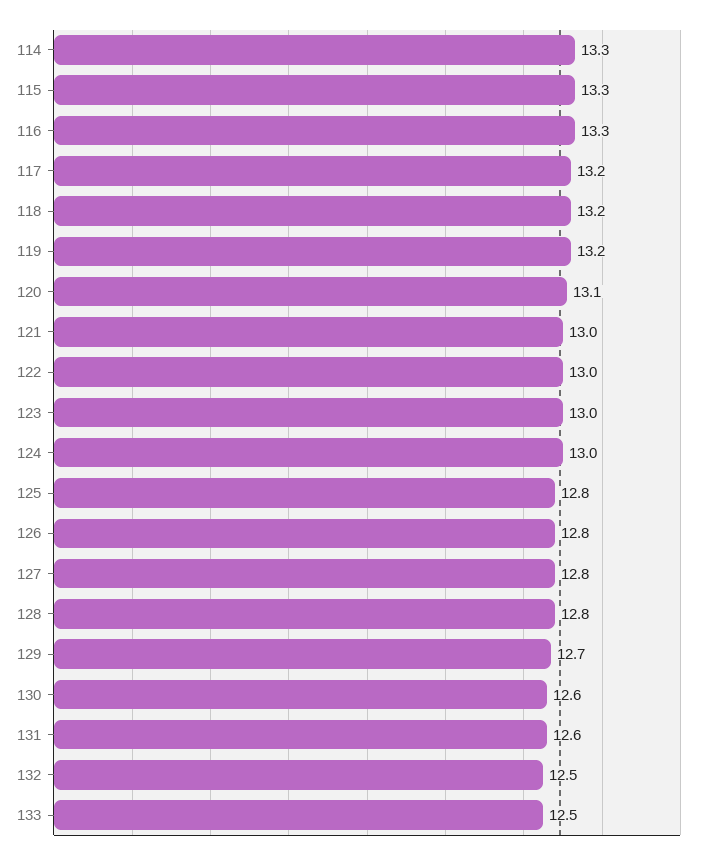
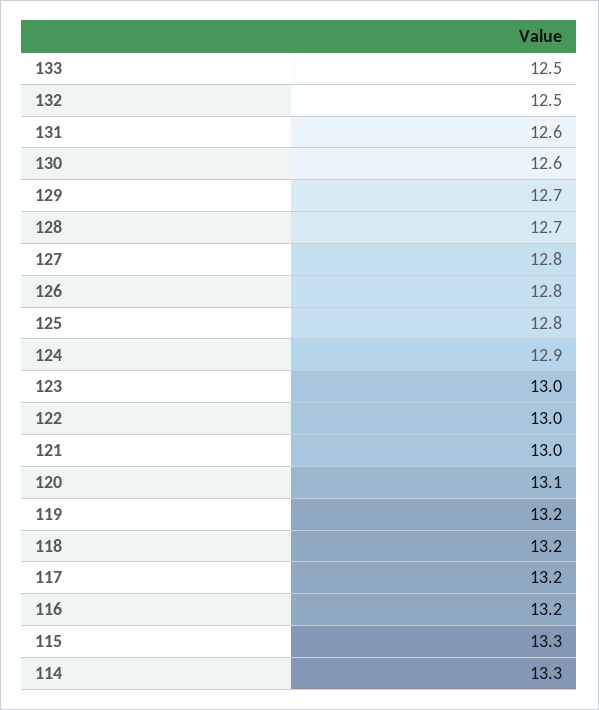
  {
    "114": 13.3,
    "115": 13.3,
-   "116": 13.3,
+   "116": 13.2,
    "117": 13.2,
    "118": 13.2,
    "119": 13.2,
    "120": 13.1,
    "121": 13,
    "122": 13,
    "123": 13,
-   "124": 13,
+   "124": 12.9,
    "125": 12.8,
    "126": 12.8,
    "127": 12.8,
-   "128": 12.8,
+   "128": 12.7,
    "129": 12.7,
    "130": 12.6,
    "131": 12.6,
    "132": 12.5,
    "133": 12.5
  }

